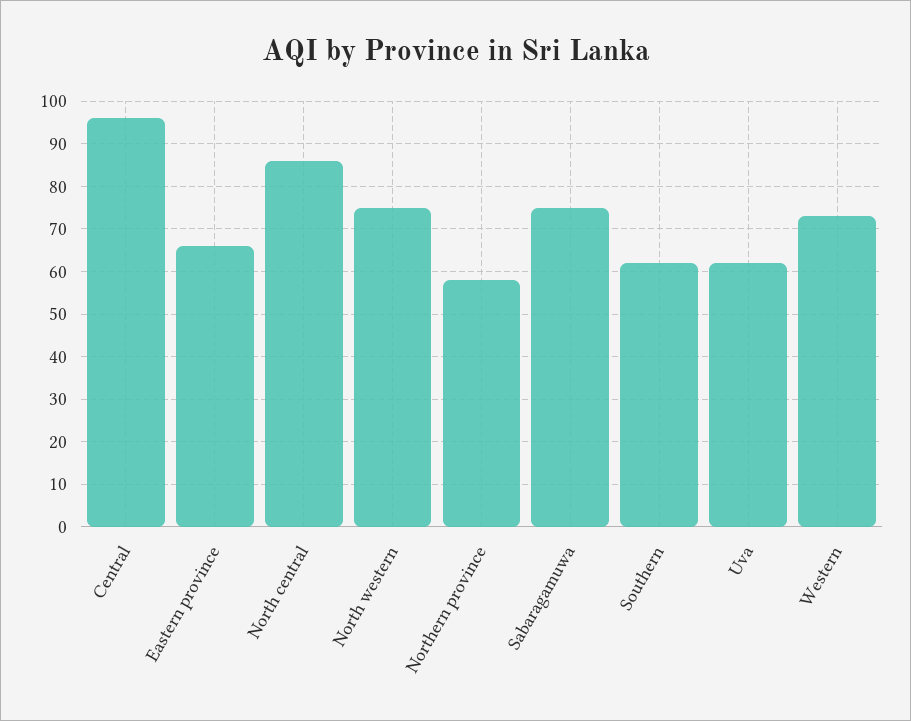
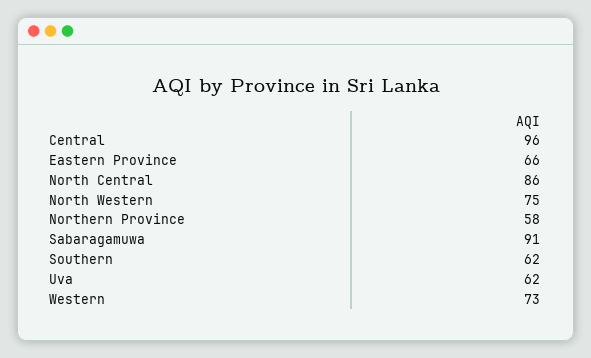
  {
    "Central": 96,
    "Eastern province": 66,
    "North central": 86,
    "North western": 75,
    "Northern province": 58,
-   "Sabaragamuwa": 75,
+   "Sabaragamuwa": 91,
    "Southern": 62,
    "Uva": 62,
    "Western": 73
  }

